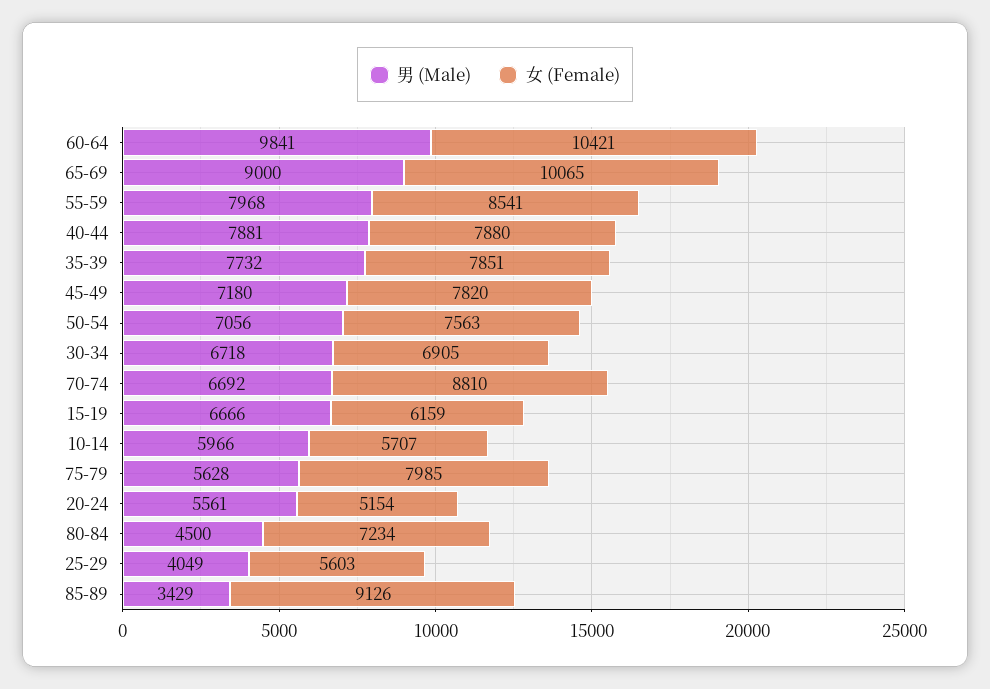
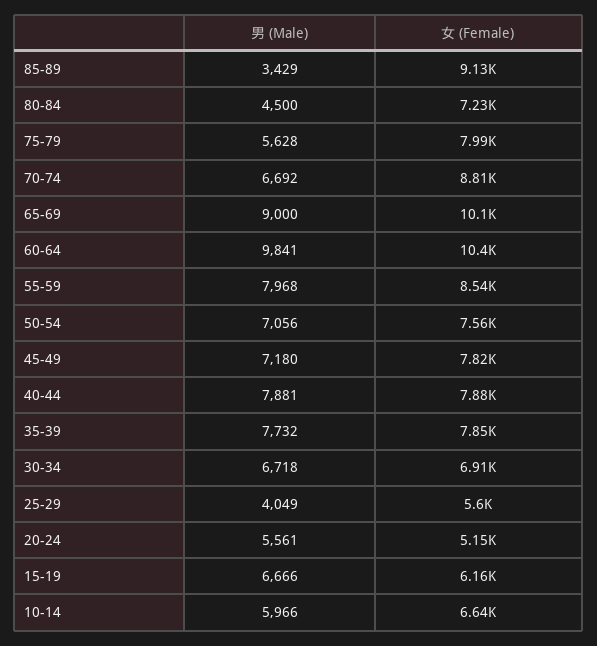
  {
    "男 (Male)": {
      "60-64": 9841,
      "65-69": 9000,
      "55-59": 7968,
      "40-44": 7881,
      "35-39": 7732,
      "45-49": 7180,
      "50-54": 7056,
      "30-34": 6718,
      "70-74": 6692,
      "15-19": 6666,
      "10-14": 5966,
      "75-79": 5628,
      "20-24": 5561,
      "80-84": 4500,
      "25-29": 4049,
      "85-89": 3429
    },
    "女 (Female)": {
      "60-64": 10421,
      "65-69": 10065,
      "55-59": 8541,
      "40-44": 7880,
      "35-39": 7851,
      "45-49": 7820,
      "50-54": 7563,
      "30-34": 6905,
      "70-74": 8810,
      "15-19": 6159,
-     "10-14": 5707,
+     "10-14": 6640,
      "75-79": 7985,
      "20-24": 5154,
      "80-84": 7234,
      "25-29": 5603,
      "85-89": 9126
    }
  }

